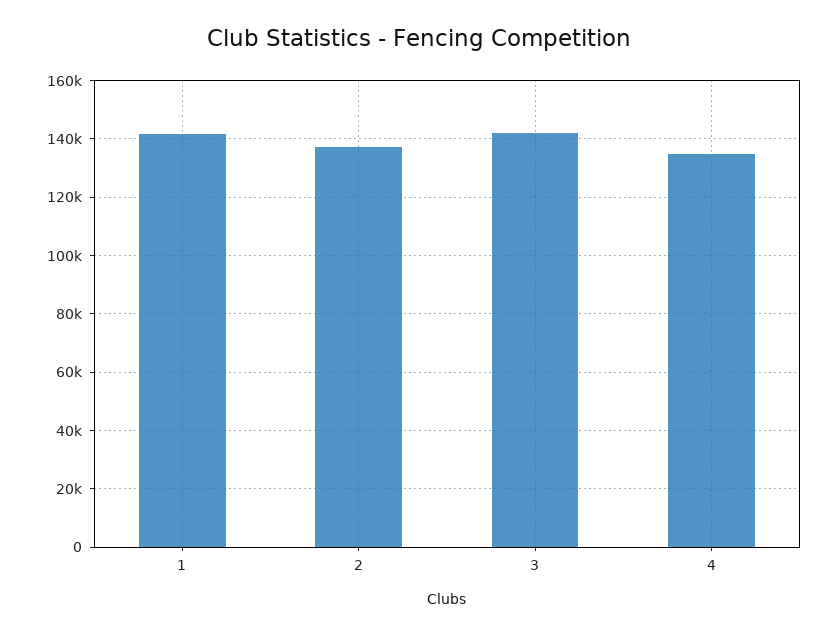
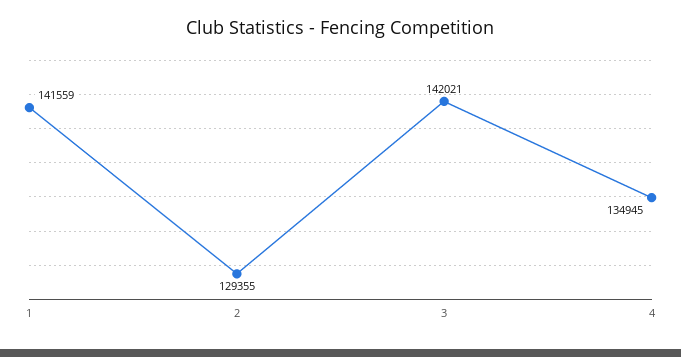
  {
    "1": 141559,
-   "2": 137500,
+   "2": 129355,
    "3": 142021,
    "4": 134945
  }

